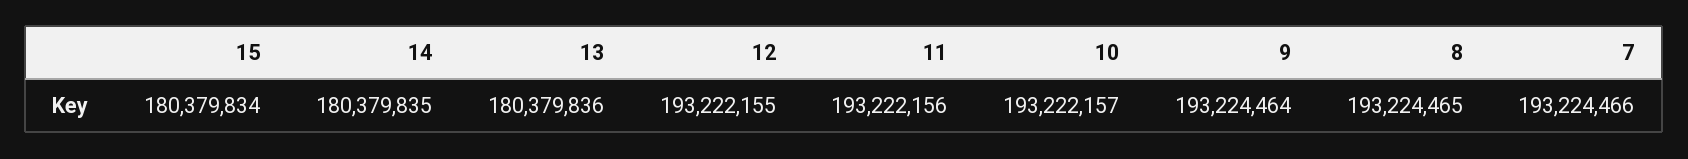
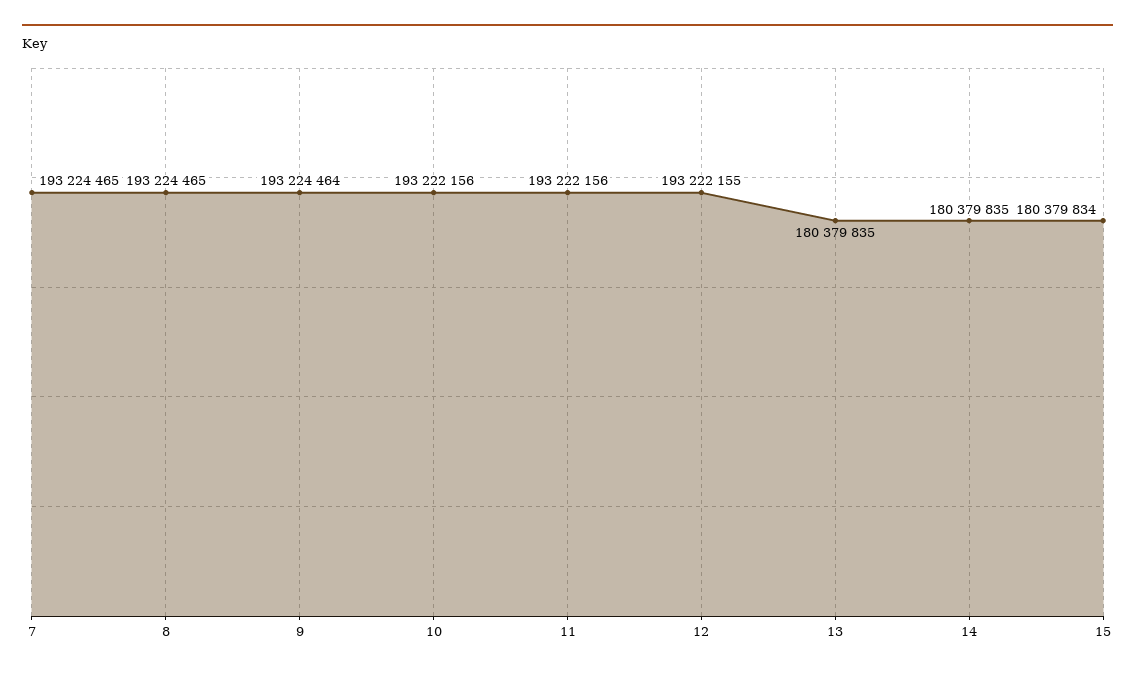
  {
    "15": 180379834,
    "14": 180379835,
-   "13": 180379836,
+   "13": 180379835,
    "12": 193222155,
    "11": 193222156,
-   "10": 193222157,
+   "10": 193222156,
    "9": 193224464,
    "8": 193224465,
-   "7": 193224466
+   "7": 193224465
  }

